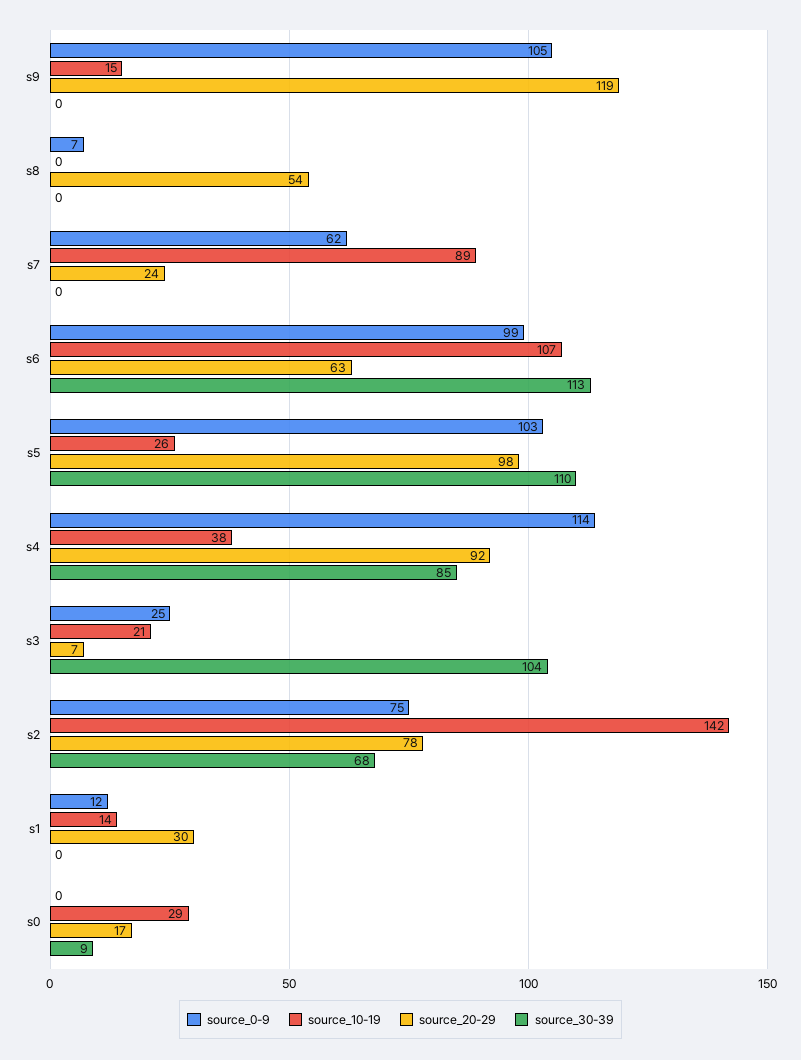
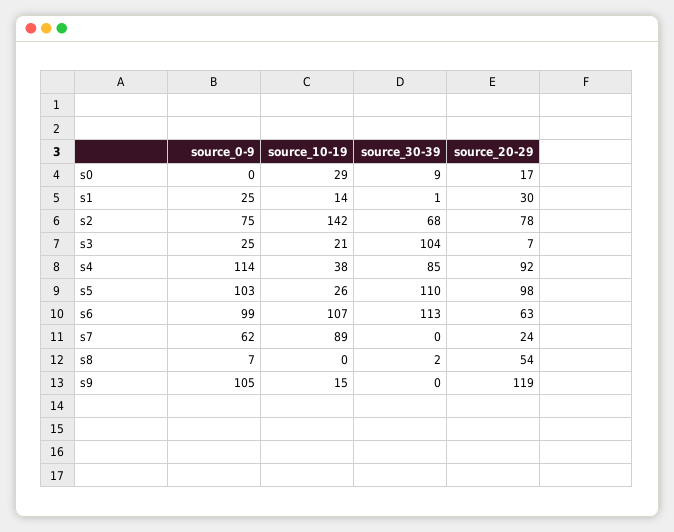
  {
    "source_0-9": {
      "s9": 105,
      "s8": 7,
      "s7": 62,
      "s6": 99,
      "s5": 103,
      "s4": 114,
      "s3": 25,
      "s2": 75,
-     "s1": 12,
+     "s1": 25,
      "s0": 0
    },
    "source_10-19": {
      "s9": 15,
      "s8": 0,
      "s7": 89,
      "s6": 107,
      "s5": 26,
      "s4": 38,
      "s3": 21,
      "s2": 142,
      "s1": 14,
      "s0": 29
    },
    "source_20-29": {
      "s9": 119,
      "s8": 54,
      "s7": 24,
      "s6": 63,
      "s5": 98,
      "s4": 92,
      "s3": 7,
      "s2": 78,
      "s1": 30,
      "s0": 17
    },
    "source_30-39": {
      "s9": 0,
-     "s8": 0,
+     "s8": 2,
      "s7": 0,
      "s6": 113,
      "s5": 110,
      "s4": 85,
      "s3": 104,
      "s2": 68,
-     "s1": 0,
+     "s1": 1,
      "s0": 9
    }
  }

